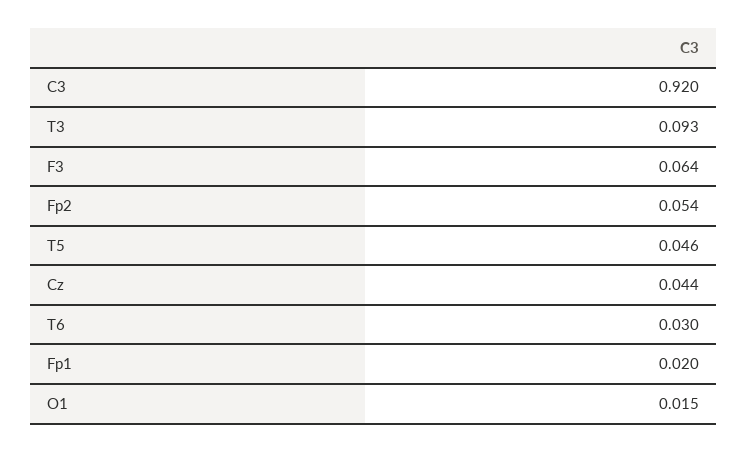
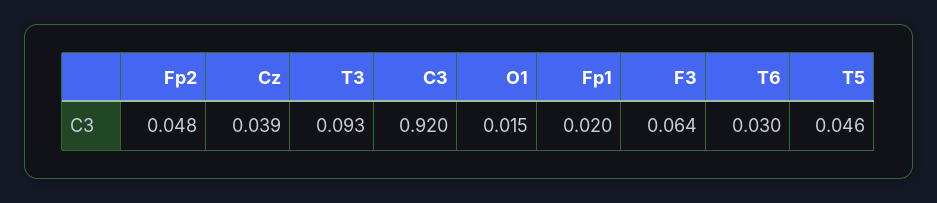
  {
    "C3": 0.92,
    "T3": 0.093,
    "F3": 0.064,
-   "Fp2": 0.054,
+   "Fp2": 0.048,
    "T5": 0.046,
-   "Cz": 0.044,
+   "Cz": 0.039,
    "T6": 0.03,
    "Fp1": 0.02,
    "O1": 0.015
  }

